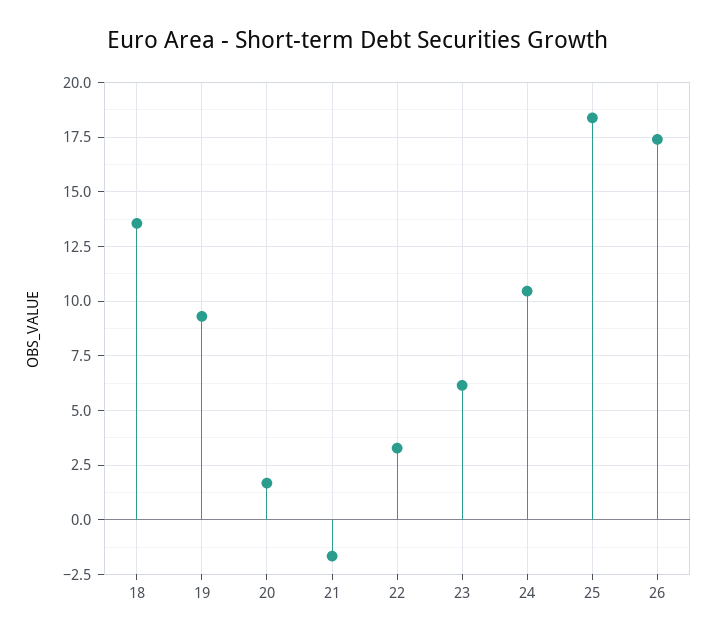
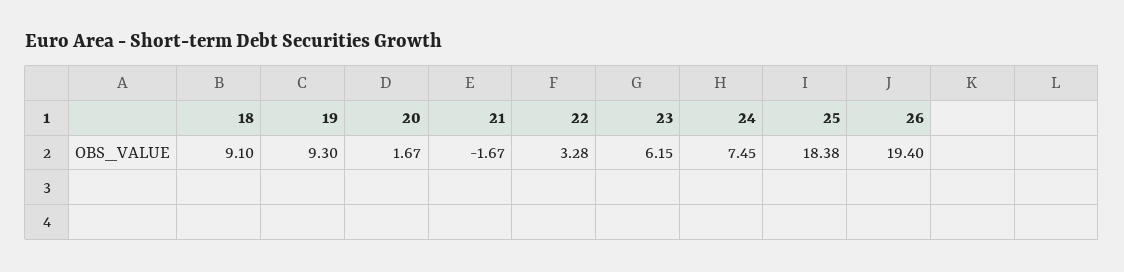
  {
-   "18": 13.5,
+   "18": 9.1,
    "19": 9.3,
    "20": 1.67,
    "21": -1.67,
    "22": 3.28,
    "23": 6.15,
-   "24": 10.5,
+   "24": 7.45,
    "25": 18.38,
-   "26": 17.5
+   "26": 19.4
  }

